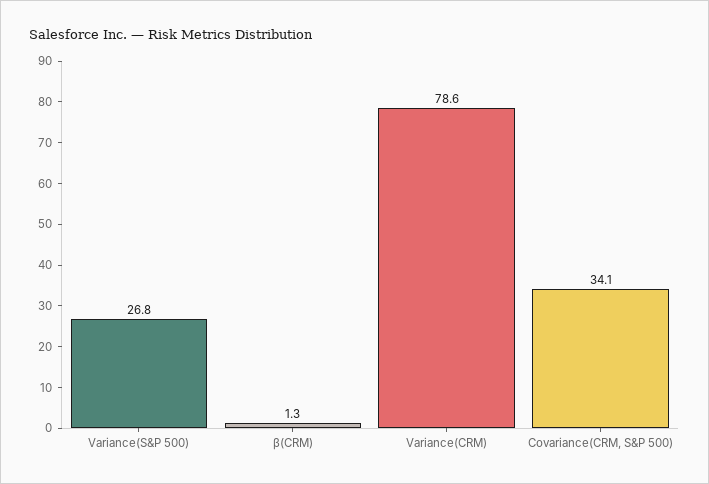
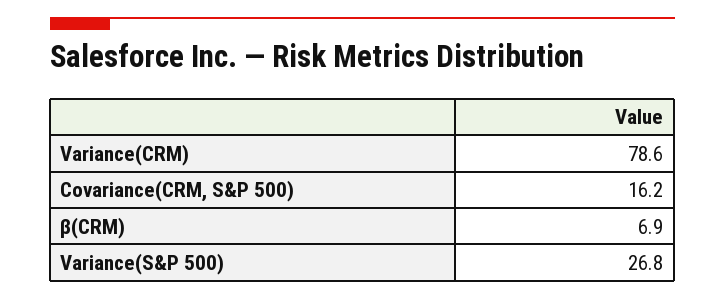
  {
    "Variance(S&P 500)": 26.8,
-   "β(CRM)": 1.3,
+   "β(CRM)": 6.9,
    "Variance(CRM)": 78.6,
-   "Covariance(CRM, S&P 500)": 34.1
+   "Covariance(CRM, S&P 500)": 16.2
  }

